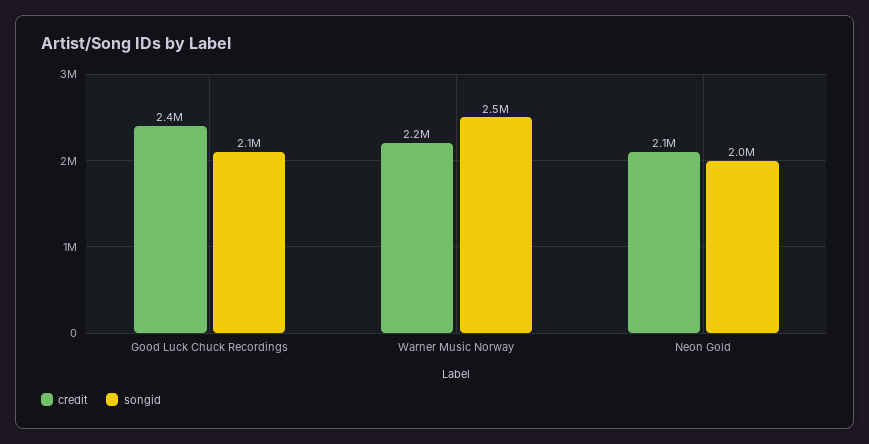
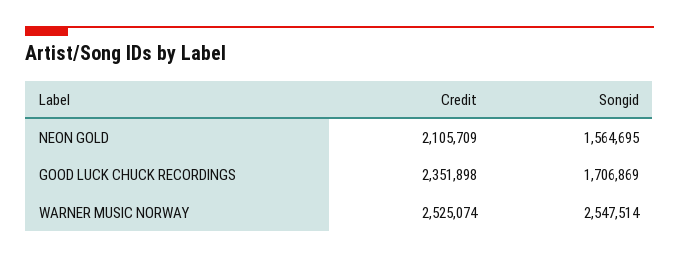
  {
    "credit": {
      "Good Luck Chuck Recordings": 2351898,
-     "Warner Music Norway": 2200000,
+     "Warner Music Norway": 2525074,
      "Neon Gold": 2105709
    },
    "songid": {
-     "Good Luck Chuck Recordings": 2100000,
+     "Good Luck Chuck Recordings": 1706869,
      "Warner Music Norway": 2547514,
-     "Neon Gold": 2000000
+     "Neon Gold": 1564695
    }
  }

